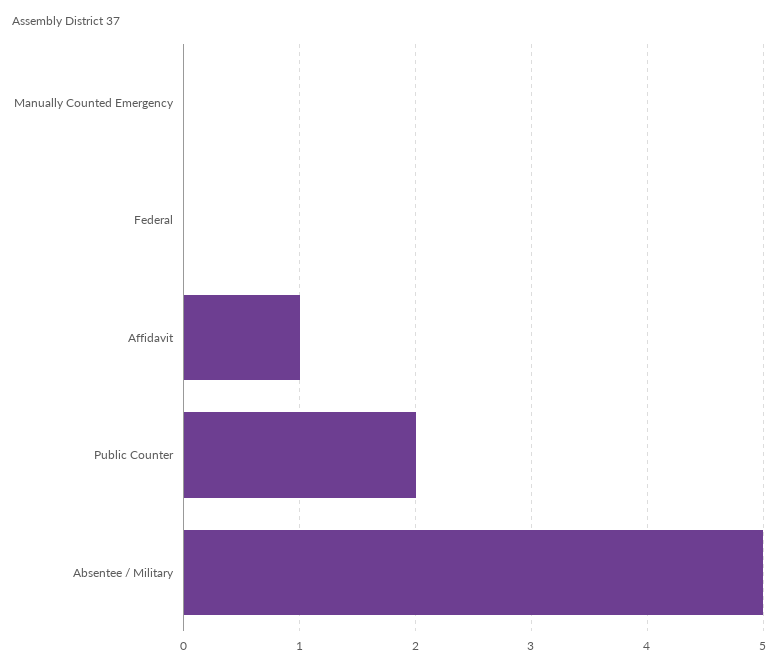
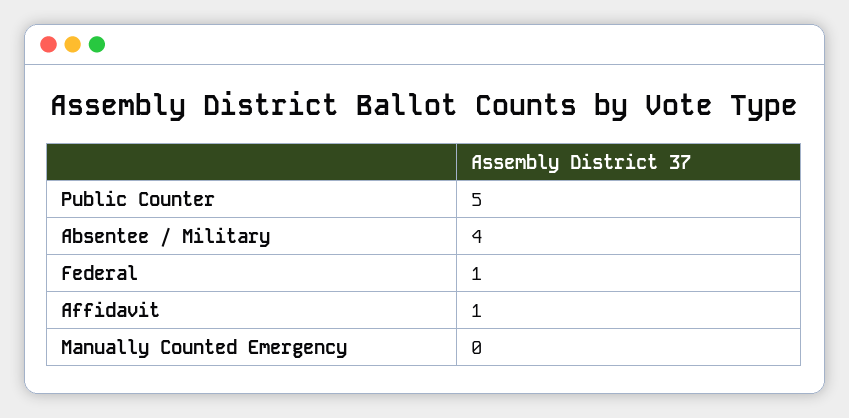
  {
    "Manually Counted Emergency": 0,
-   "Federal": 0,
+   "Federal": 1,
    "Affidavit": 1,
-   "Public Counter": 2,
+   "Public Counter": 5,
-   "Absentee / Military": 5
+   "Absentee / Military": 4
  }

